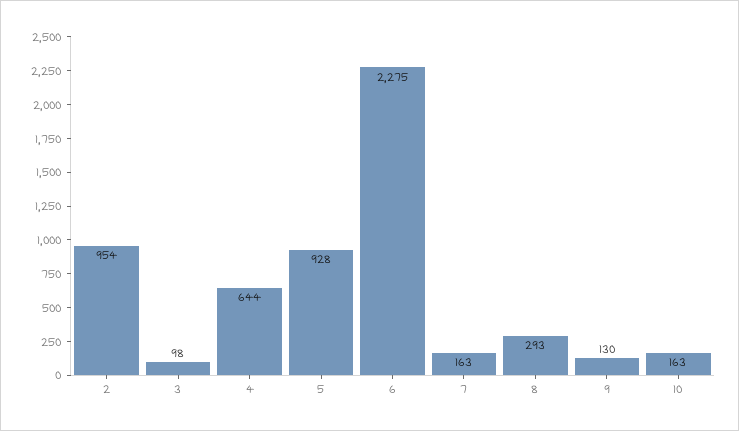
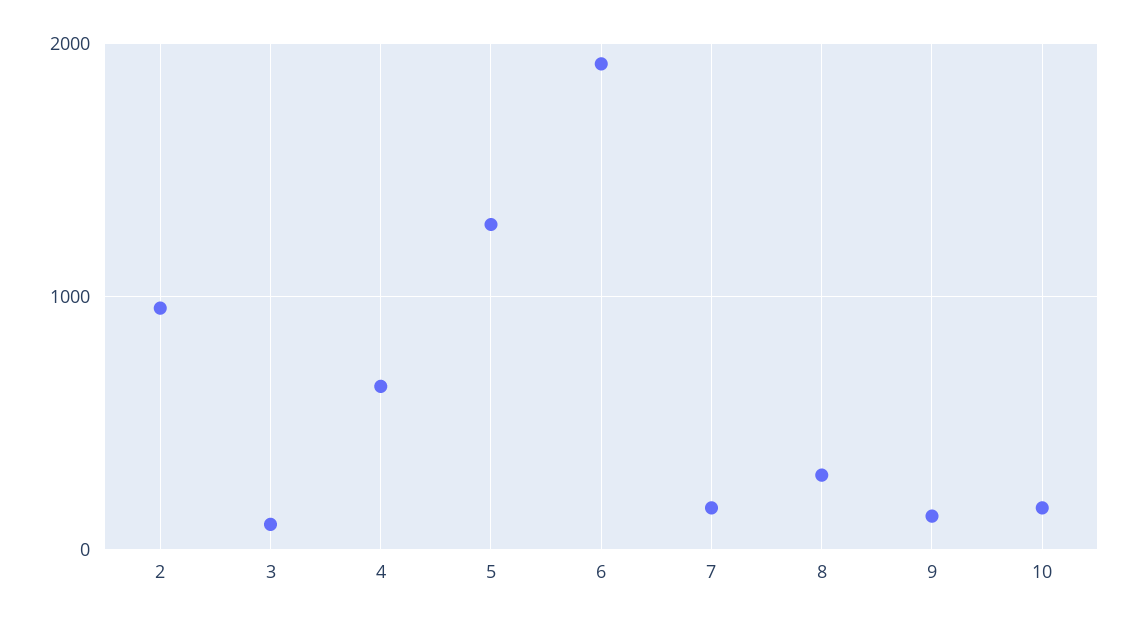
  {
    "2": 954,
    "3": 98,
    "4": 644,
-   "5": 928,
+   "5": 1300,
-   "6": 2275,
+   "6": 1900,
    "7": 163,
    "8": 293,
    "9": 130,
    "10": 163
  }

